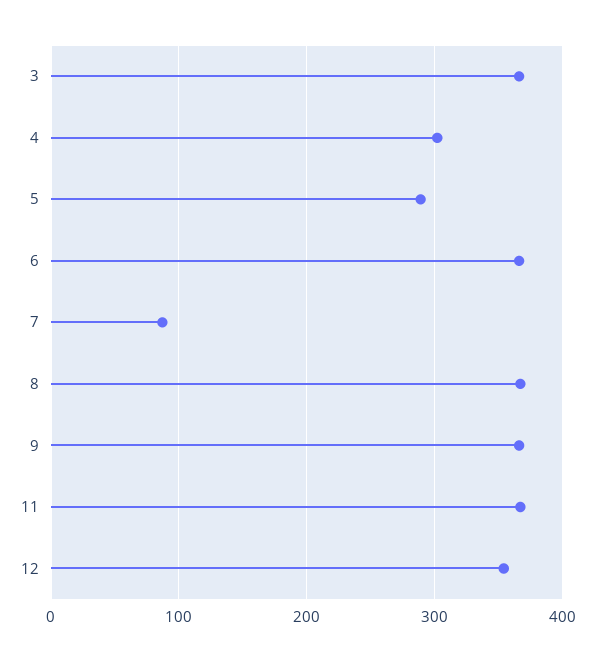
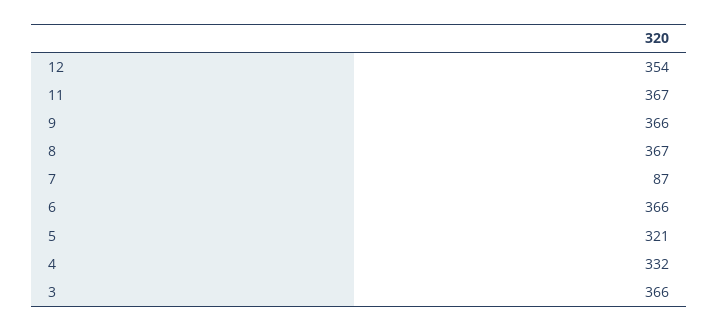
  {
    "3": 366,
-   "4": 300,
+   "4": 332,
-   "5": 290,
+   "5": 321,
    "6": 366,
    "7": 87,
    "8": 367,
    "9": 366,
    "11": 367,
    "12": 354
  }

